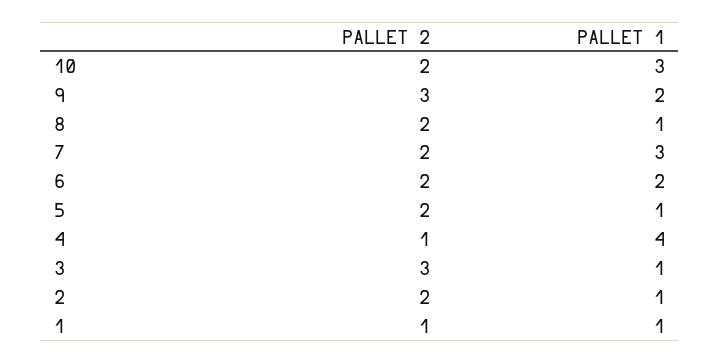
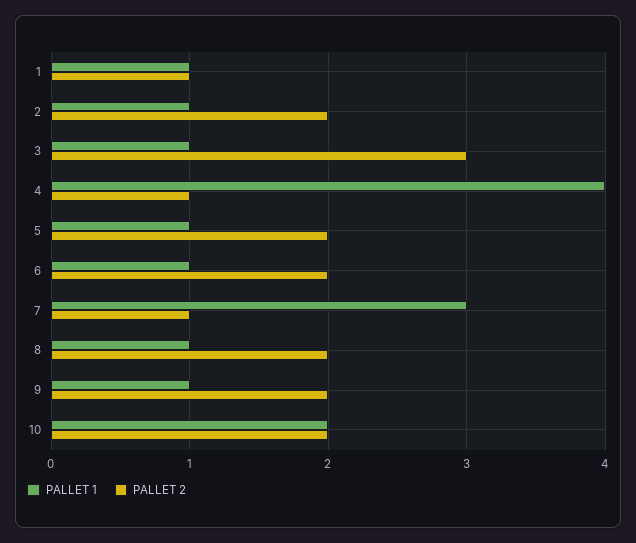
  {
    "PALLET 2": {
      "10": 2,
-     "9": 3,
+     "9": 2,
      "8": 2,
-     "7": 2,
+     "7": 1,
      "6": 2,
      "5": 2,
      "4": 1,
      "3": 3,
      "2": 2,
      "1": 1
    },
    "PALLET 1": {
-     "10": 3,
+     "10": 2,
-     "9": 2,
+     "9": 1,
      "8": 1,
      "7": 3,
-     "6": 2,
+     "6": 1,
      "5": 1,
      "4": 4,
      "3": 1,
      "2": 1,
      "1": 1
    }
  }

